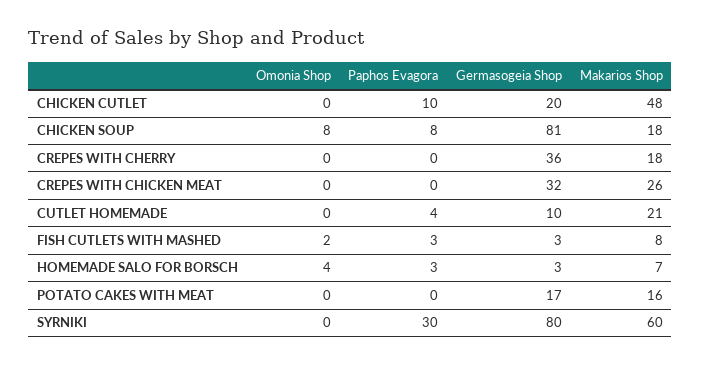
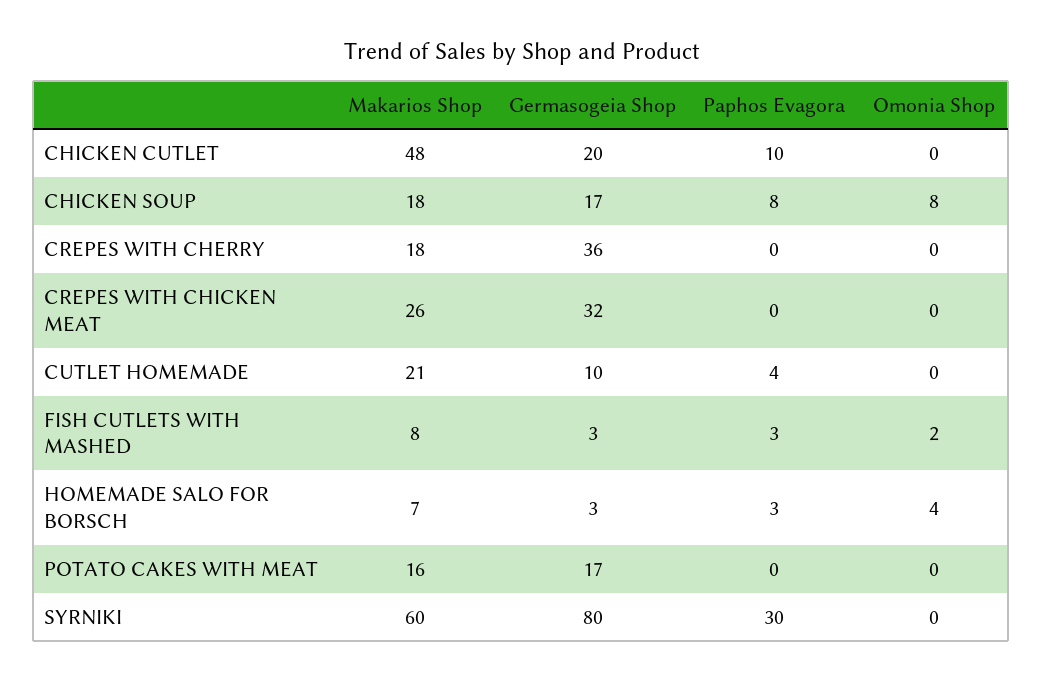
  {
    "Omonia Shop": {
      "CHICKEN CUTLET": 0,
      "CHICKEN SOUP": 8,
      "CREPES WITH CHERRY": 0,
      "CREPES WITH CHICKEN MEAT": 0,
      "CUTLET HOMEMADE": 0,
      "FISH CUTLETS WITH MASHED": 2,
      "HOMEMADE SALO FOR BORSCH": 4,
      "POTATO CAKES WITH MEAT": 0,
      "SYRNIKI": 0
    },
    "Paphos Evagora": {
      "CHICKEN CUTLET": 10,
      "CHICKEN SOUP": 8,
      "CREPES WITH CHERRY": 0,
      "CREPES WITH CHICKEN MEAT": 0,
      "CUTLET HOMEMADE": 4,
      "FISH CUTLETS WITH MASHED": 3,
      "HOMEMADE SALO FOR BORSCH": 3,
      "POTATO CAKES WITH MEAT": 0,
      "SYRNIKI": 30
    },
    "Germasogeia Shop": {
      "CHICKEN CUTLET": 20,
-     "CHICKEN SOUP": 81,
+     "CHICKEN SOUP": 17,
      "CREPES WITH CHERRY": 36,
      "CREPES WITH CHICKEN MEAT": 32,
      "CUTLET HOMEMADE": 10,
      "FISH CUTLETS WITH MASHED": 3,
      "HOMEMADE SALO FOR BORSCH": 3,
      "POTATO CAKES WITH MEAT": 17,
      "SYRNIKI": 80
    },
    "Makarios Shop": {
      "CHICKEN CUTLET": 48,
      "CHICKEN SOUP": 18,
      "CREPES WITH CHERRY": 18,
      "CREPES WITH CHICKEN MEAT": 26,
      "CUTLET HOMEMADE": 21,
      "FISH CUTLETS WITH MASHED": 8,
      "HOMEMADE SALO FOR BORSCH": 7,
      "POTATO CAKES WITH MEAT": 16,
      "SYRNIKI": 60
    }
  }

